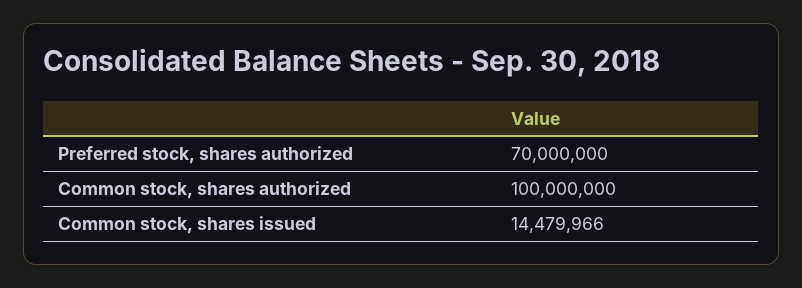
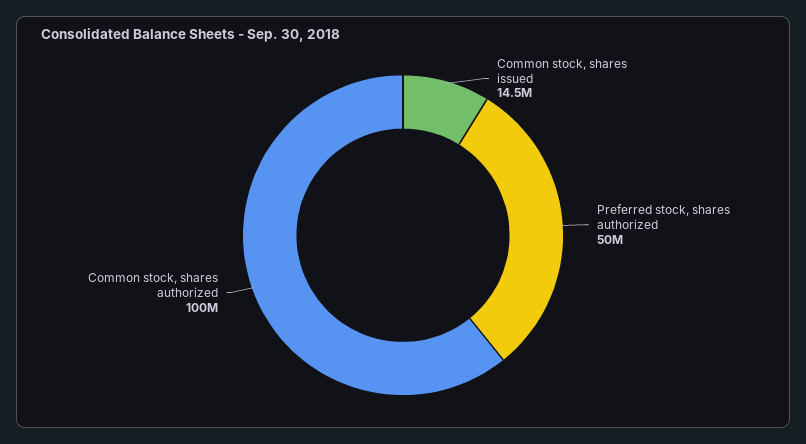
  {
-   "Preferred stock, shares authorized": 70000000,
+   "Preferred stock, shares authorized": 50000000,
    "Common stock, shares authorized": 100000000,
    "Common stock, shares issued": 14479966
  }

